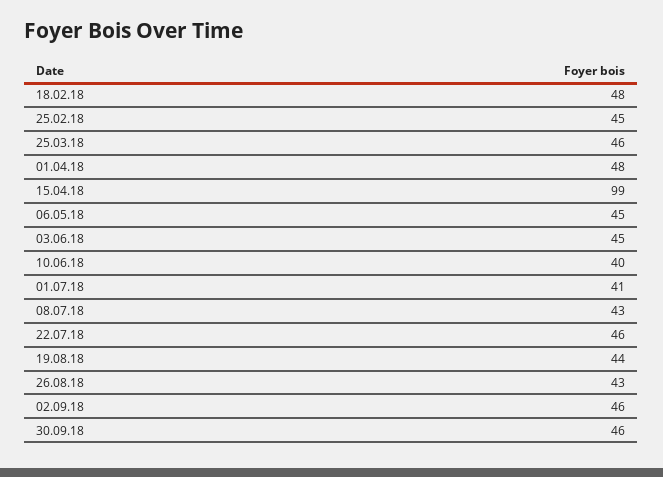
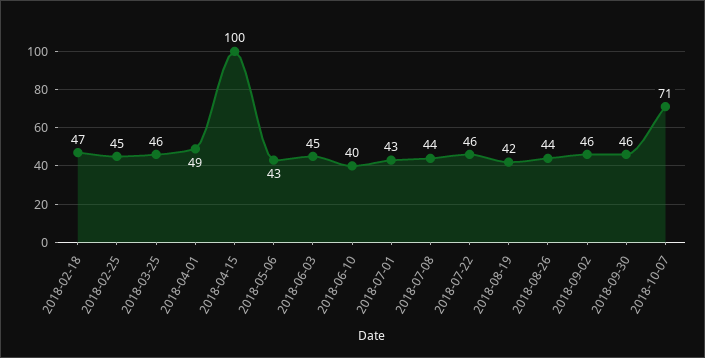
  {
-   "18.02.18": 48,
+   "18.02.18": 47,
    "25.02.18": 45,
    "25.03.18": 46,
-   "01.04.18": 48,
+   "01.04.18": 49,
-   "15.04.18": 99,
+   "15.04.18": 100,
-   "06.05.18": 45,
+   "06.05.18": 43,
    "03.06.18": 45,
    "10.06.18": 40,
-   "01.07.18": 41,
+   "01.07.18": 43,
-   "08.07.18": 43,
+   "08.07.18": 44,
    "22.07.18": 46,
-   "19.08.18": 44,
+   "19.08.18": 42,
-   "26.08.18": 43,
+   "26.08.18": 44,
    "02.09.18": 46,
-   "30.09.18": 46
+   "30.09.18": 46,
+   "2018-10-07": 71
  }

